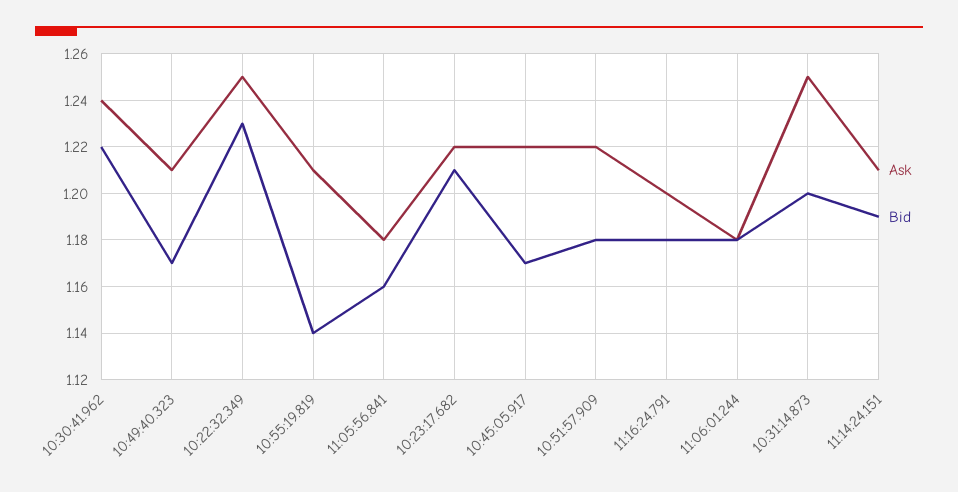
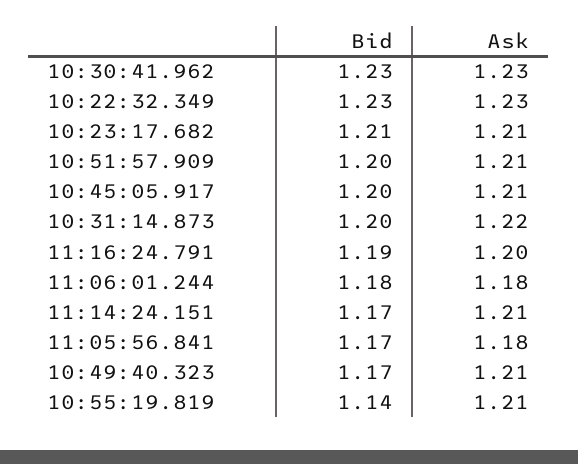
  {
    "Ask": {
-     "10:30:41.962": 1.24,
+     "10:30:41.962": 1.23,
      "10:49:40.323": 1.21,
-     "10:22:32.349": 1.25,
+     "10:22:32.349": 1.23,
      "10:55:19.819": 1.21,
      "11:05:56.841": 1.18,
-     "10:23:17.682": 1.22,
+     "10:23:17.682": 1.21,
-     "10:45:05.917": 1.22,
+     "10:45:05.917": 1.21,
-     "10:51:57.909": 1.22,
+     "10:51:57.909": 1.21,
      "11:16:24.791": 1.2,
      "11:06:01.244": 1.18,
-     "10:31:14.873": 1.25,
+     "10:31:14.873": 1.22,
      "11:14:24.151": 1.21
    },
    "Bid": {
-     "10:30:41.962": 1.22,
+     "10:30:41.962": 1.23,
      "10:49:40.323": 1.17,
      "10:22:32.349": 1.23,
      "10:55:19.819": 1.14,
-     "11:05:56.841": 1.16,
+     "11:05:56.841": 1.17,
      "10:23:17.682": 1.21,
-     "10:45:05.917": 1.17,
+     "10:45:05.917": 1.2,
-     "10:51:57.909": 1.18,
+     "10:51:57.909": 1.2,
-     "11:16:24.791": 1.18,
+     "11:16:24.791": 1.19,
      "11:06:01.244": 1.18,
      "10:31:14.873": 1.2,
-     "11:14:24.151": 1.19
+     "11:14:24.151": 1.17
    }
  }

